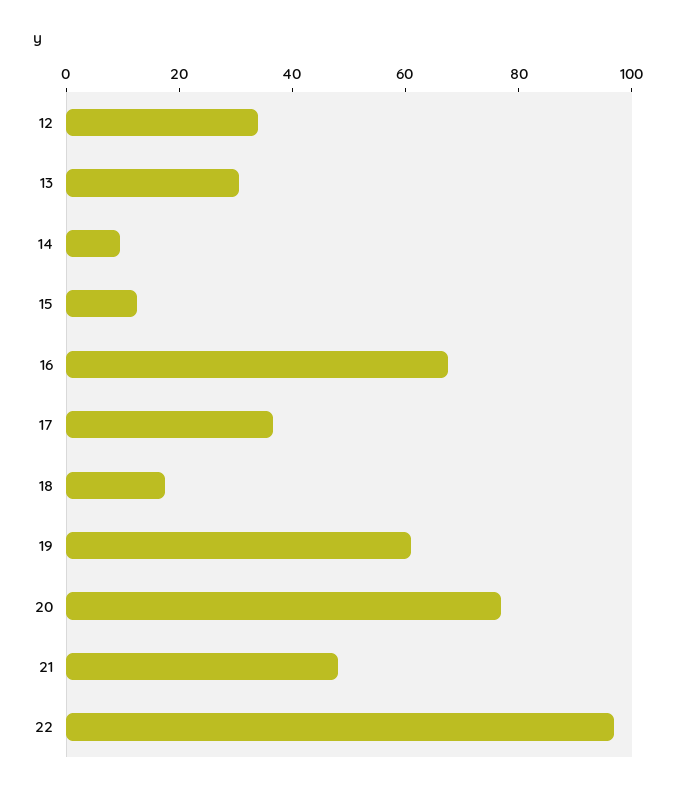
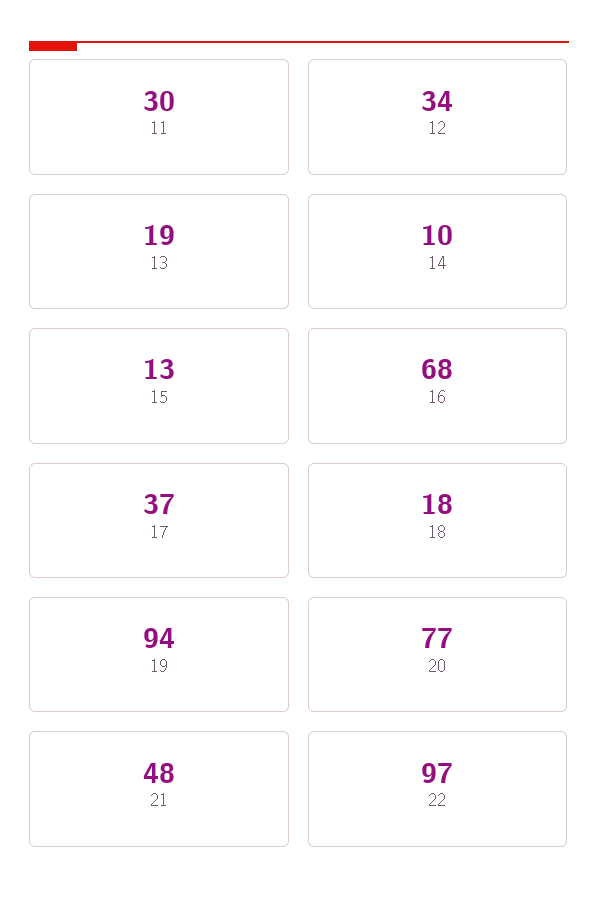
  {
    "12": 34,
-   "13": 30,
+   "13": 19,
    "14": 10,
    "15": 13,
    "16": 68,
    "17": 37,
    "18": 18,
-   "19": 60,
+   "19": 94,
    "20": 77,
    "21": 48,
-   "22": 97
+   "22": 97,
+   "11": 30
  }

